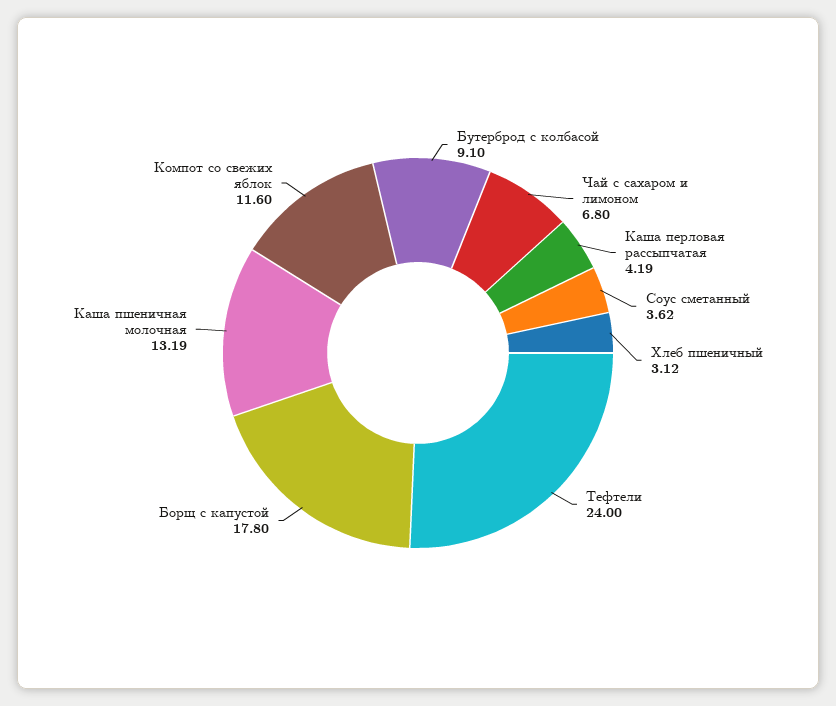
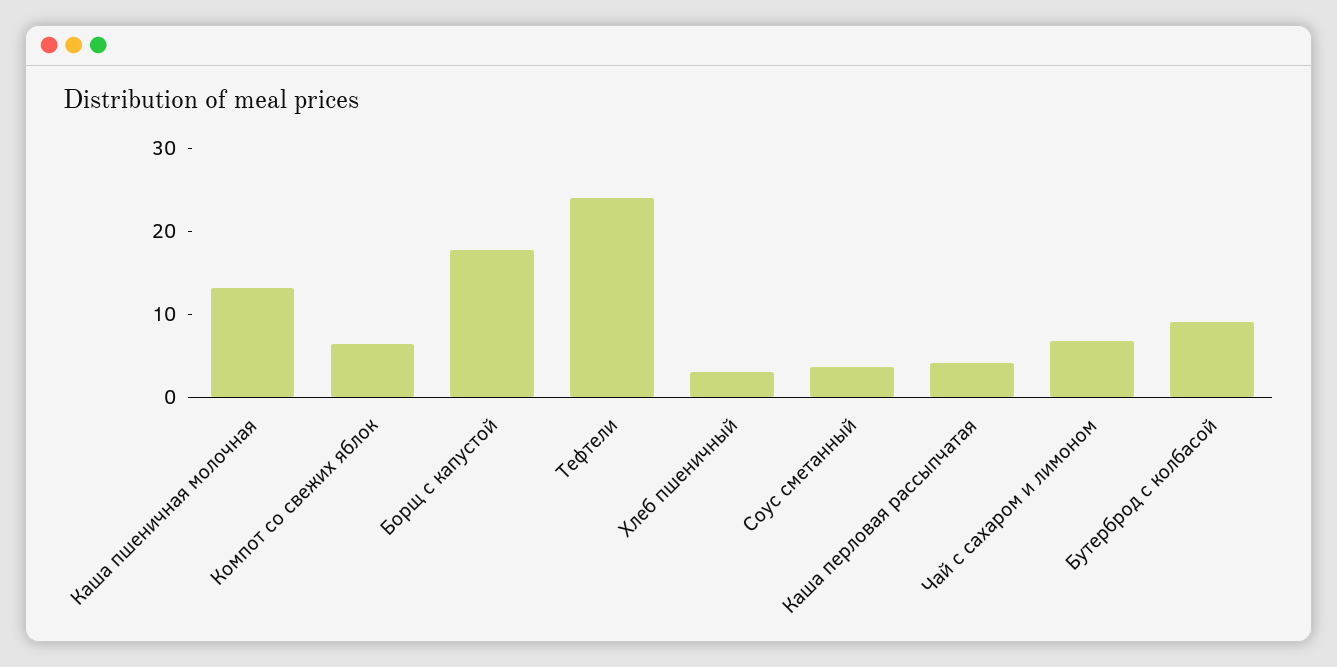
  {
    "Бутерброд с колбасой": 9.1,
    "Чай с сахаром и лимоном": 6.8,
    "Каша перловая рассыпчатая": 4.19,
    "Соус сметанный": 3.62,
    "Хлеб пшеничный": 3.12,
    "Тефтели": 24,
    "Борщ с капустой": 17.8,
    "Каша пшеничная молочная": 13.19,
-   "Компот со свежих яблок": 11.6
+   "Компот со свежих яблок": 6
  }

